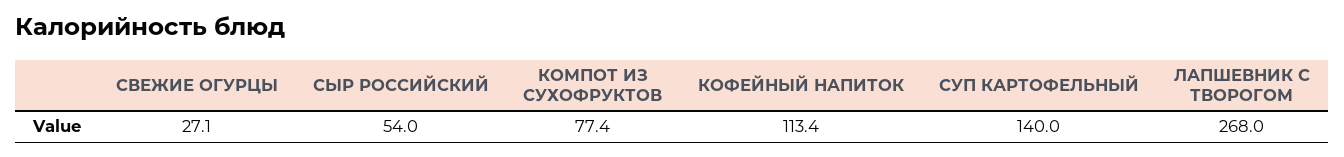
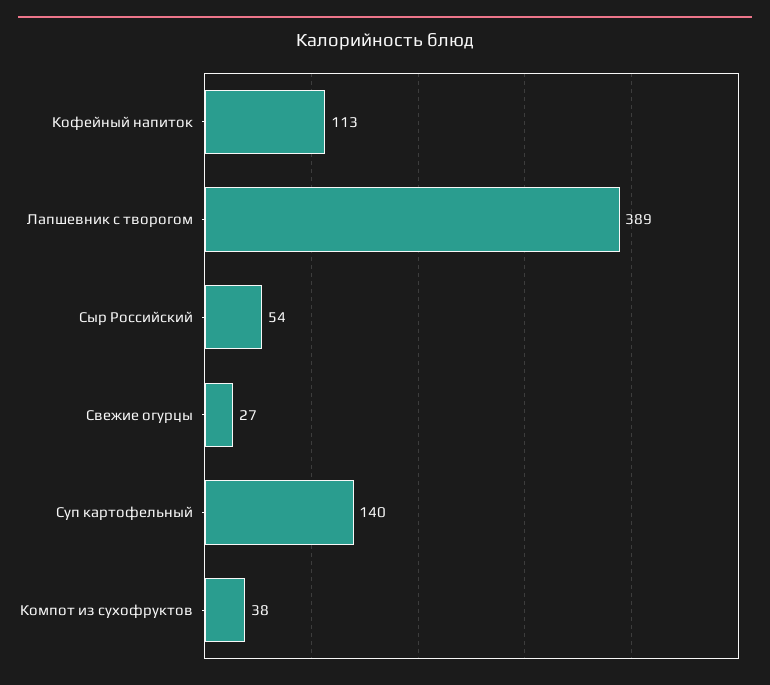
  {
    "СВЕЖИЕ ОГУРЦЫ": 27.1,
    "СЫР РОССИЙСКИЙ": 54,
-   "КОМПОТ ИЗ СУХОФРУКТОВ": 77.4,
+   "КОМПОТ ИЗ СУХОФРУКТОВ": 38,
    "КОФЕЙНЫЙ НАПИТОК": 113.4,
    "СУП КАРТОФЕЛЬНЫЙ": 140,
-   "ЛАПШЕВНИК С ТВОРОГОМ": 268
+   "ЛАПШЕВНИК С ТВОРОГОМ": 389
  }

